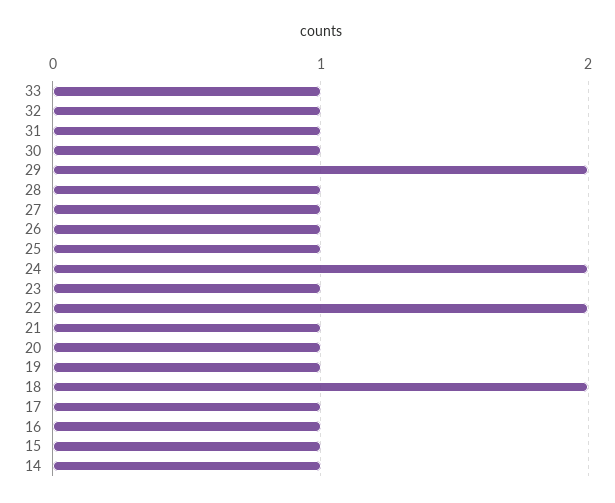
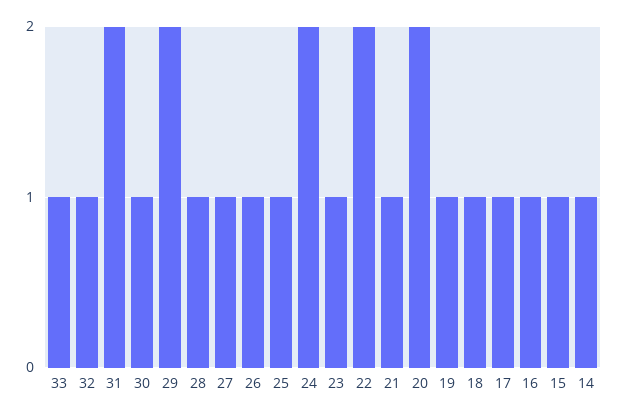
  {
    "33": 1,
    "32": 1,
-   "31": 1,
+   "31": 2,
    "30": 1,
    "29": 2,
    "28": 1,
    "27": 1,
    "26": 1,
    "25": 1,
    "24": 2,
    "23": 1,
    "22": 2,
    "21": 1,
-   "20": 1,
+   "20": 2,
    "19": 1,
-   "18": 2,
+   "18": 1,
    "17": 1,
    "16": 1,
    "15": 1,
    "14": 1
  }

